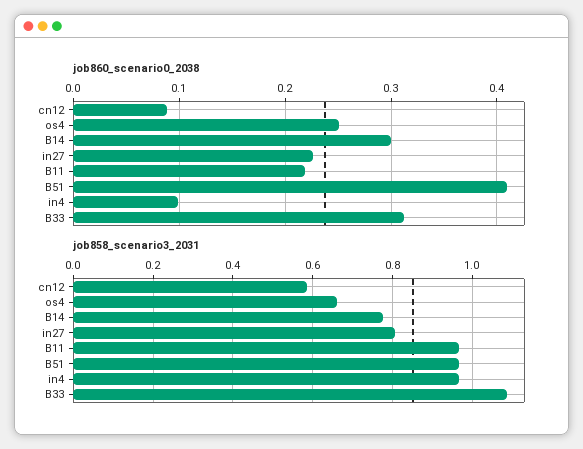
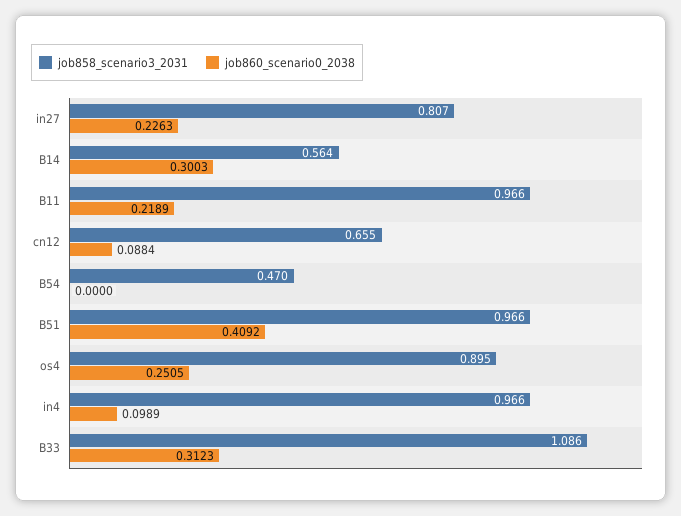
  {
    "job860_scenario0_2038": {
      "cn12": 0.0884,
      "os4": 0.2505,
      "B14": 0.3003,
      "in27": 0.2263,
      "B11": 0.2189,
      "B51": 0.4092,
      "in4": 0.0989,
-     "B33": 0.3123
+     "B33": 0.3123,
+     "B54": 0
    },
    "job858_scenario3_2031": {
-     "cn12": 0.58,
+     "cn12": 0.655,
-     "os4": 0.66,
+     "os4": 0.895,
-     "B14": 0.78,
+     "B14": 0.564,
      "in27": 0.807,
      "B11": 0.966,
      "B51": 0.966,
      "in4": 0.966,
-     "B33": 1.086
+     "B33": 1.086,
+     "B54": 0.47
    }
  }

